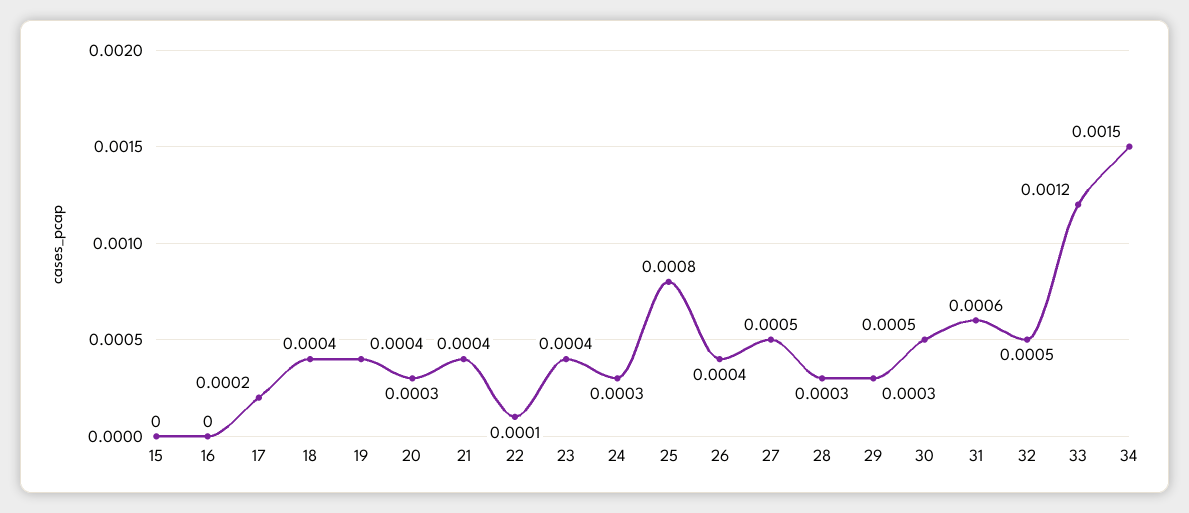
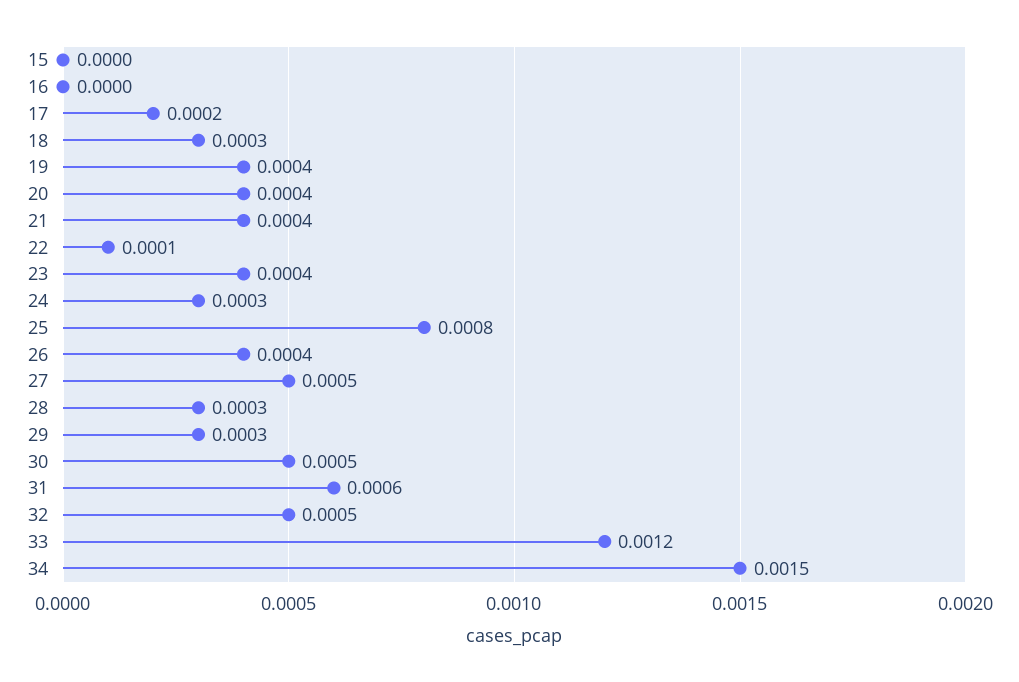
  {
    "15": 0,
    "16": 0,
    "17": 0.0002,
-   "18": 0.0004,
+   "18": 0.0003,
    "19": 0.0004,
-   "20": 0.0003,
+   "20": 0.0004,
    "21": 0.0004,
    "22": 0.0001,
    "23": 0.0004,
    "24": 0.0003,
    "25": 0.0008,
    "26": 0.0004,
    "27": 0.0005,
    "28": 0.0003,
    "29": 0.0003,
    "30": 0.0005,
    "31": 0.0006,
    "32": 0.0005,
    "33": 0.0012,
    "34": 0.0015
  }

